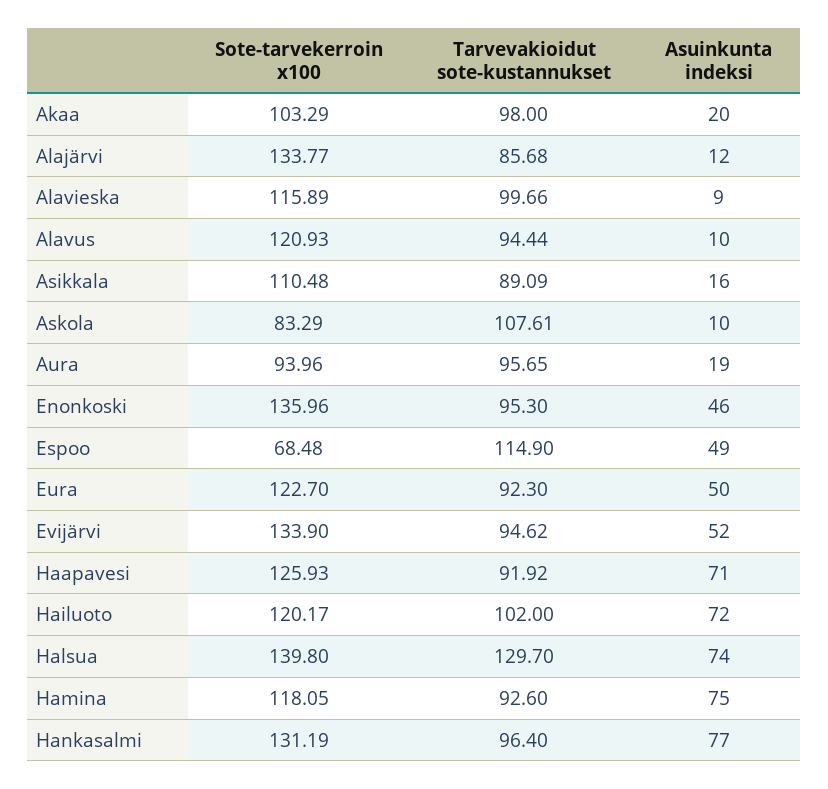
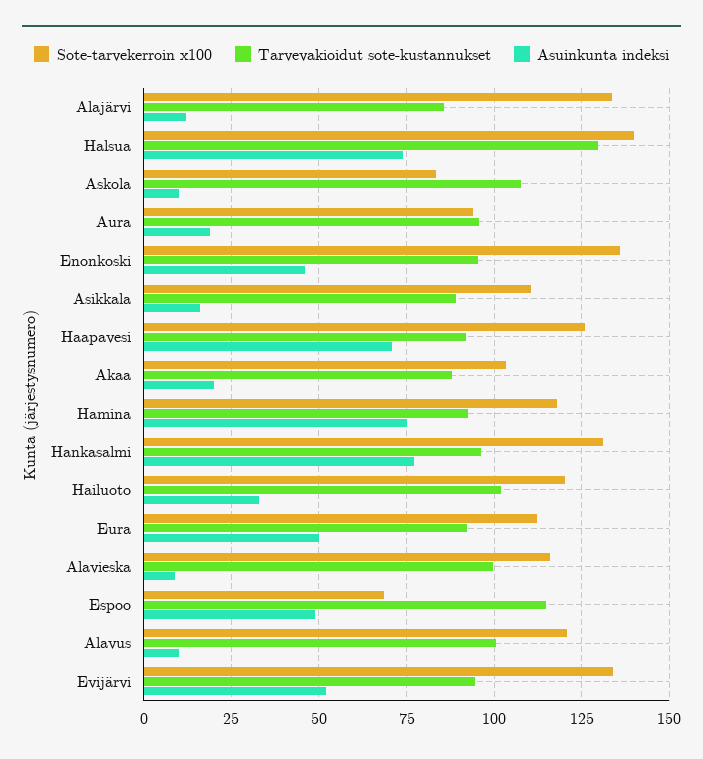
  {
    "Sote-tarvekerroin x100": {
      "Akaa": 103.29,
      "Alajärvi": 133.77,
      "Alavieska": 115.89,
      "Alavus": 120.93,
      "Asikkala": 110.48,
      "Askola": 83.29,
      "Aura": 93.96,
      "Enonkoski": 135.96,
      "Espoo": 68.48,
-     "Eura": 122.7,
+     "Eura": 112.5,
      "Evijärvi": 133.9,
      "Haapavesi": 125.93,
      "Hailuoto": 120.17,
      "Halsua": 139.8,
      "Hamina": 118.05,
      "Hankasalmi": 131.19
    },
    "Tarvevakioidut sote-kustannukset": {
-     "Akaa": 98,
+     "Akaa": 87.5,
      "Alajärvi": 85.68,
      "Alavieska": 99.66,
-     "Alavus": 94.44,
+     "Alavus": 100,
      "Asikkala": 89.09,
      "Askola": 107.61,
      "Aura": 95.65,
      "Enonkoski": 95.3,
      "Espoo": 114.9,
      "Eura": 92.3,
      "Evijärvi": 94.62,
      "Haapavesi": 91.92,
      "Hailuoto": 102,
      "Halsua": 129.7,
      "Hamina": 92.6,
      "Hankasalmi": 96.4
    },
    "Asuinkunta indeksi": {
      "Akaa": 20,
      "Alajärvi": 12,
      "Alavieska": 9,
      "Alavus": 10,
      "Asikkala": 16,
      "Askola": 10,
      "Aura": 19,
      "Enonkoski": 46,
      "Espoo": 49,
      "Eura": 50,
      "Evijärvi": 52,
      "Haapavesi": 71,
-     "Hailuoto": 72,
+     "Hailuoto": 32.5,
      "Halsua": 74,
      "Hamina": 75,
      "Hankasalmi": 77
    }
  }

